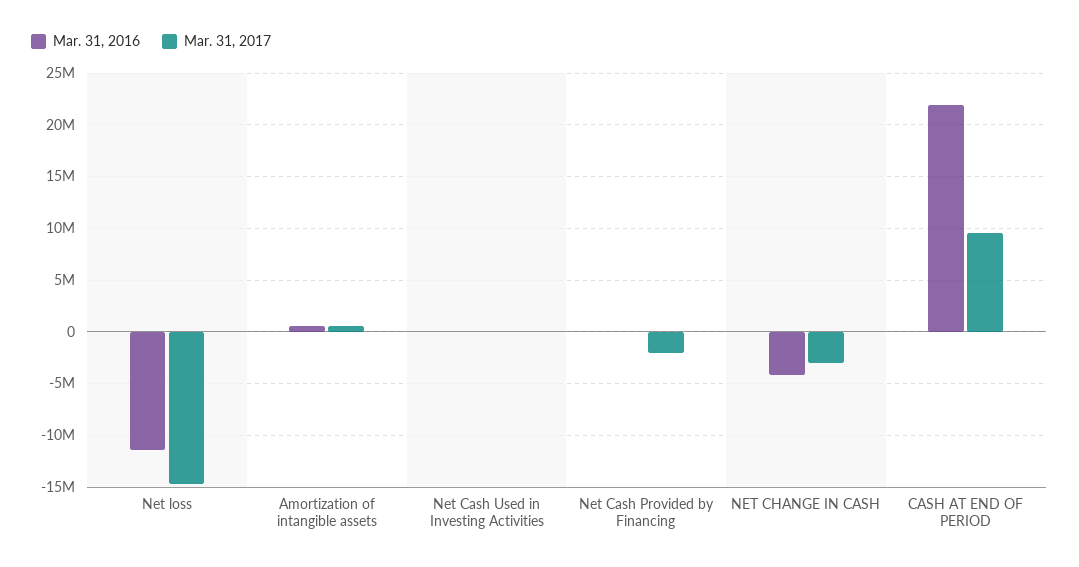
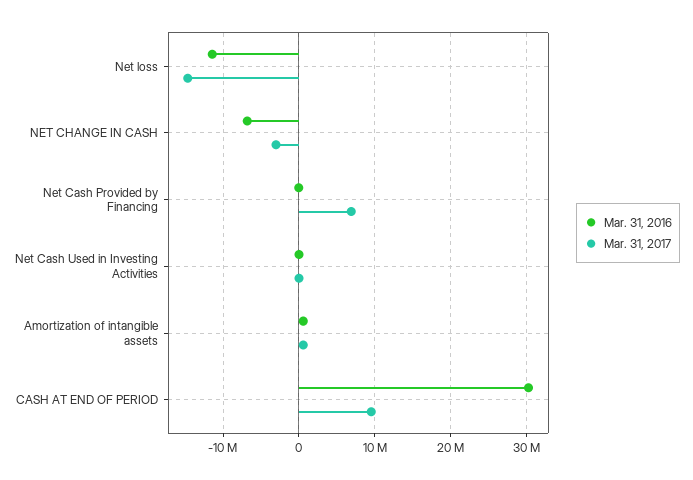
  {
    "Mar. 31, 2016": {
      "Net loss": -11000000,
      "Amortization of intangible assets": 1000000,
      "Net Cash Used in Investing Activities": 0,
      "Net Cash Provided by Financing": 0,
-     "NET CHANGE IN CASH": -4000000,
+     "NET CHANGE IN CASH": -7000000,
-     "CASH AT END OF PERIOD": 22000000
+     "CASH AT END OF PERIOD": 30000000
    },
    "Mar. 31, 2017": {
      "Net loss": -15000000,
      "Amortization of intangible assets": 1000000,
      "Net Cash Used in Investing Activities": 0,
-     "Net Cash Provided by Financing": -2000000,
+     "Net Cash Provided by Financing": 7000000,
      "NET CHANGE IN CASH": -3000000,
      "CASH AT END OF PERIOD": 10000000
    }
  }

